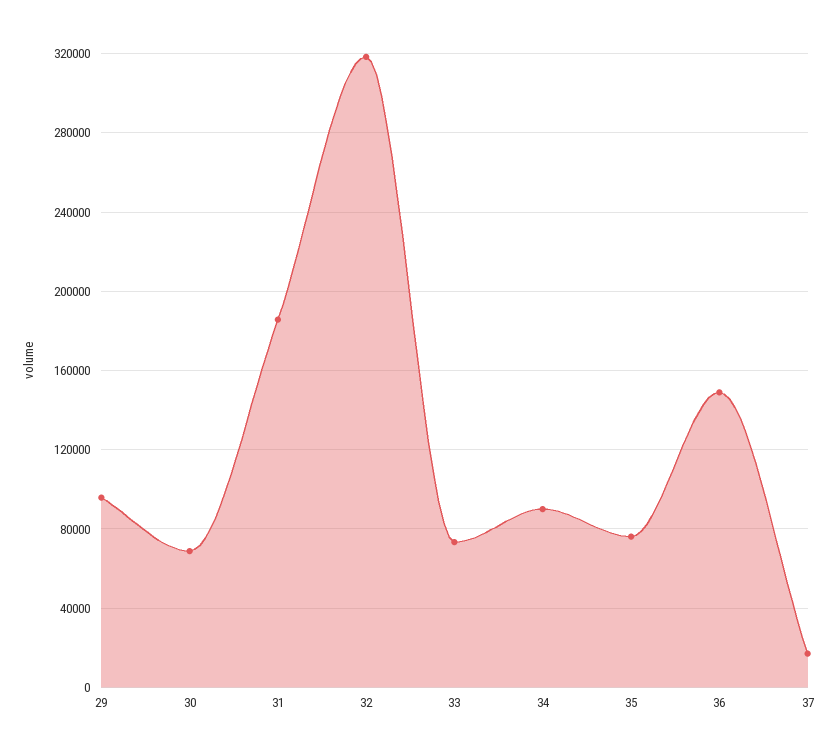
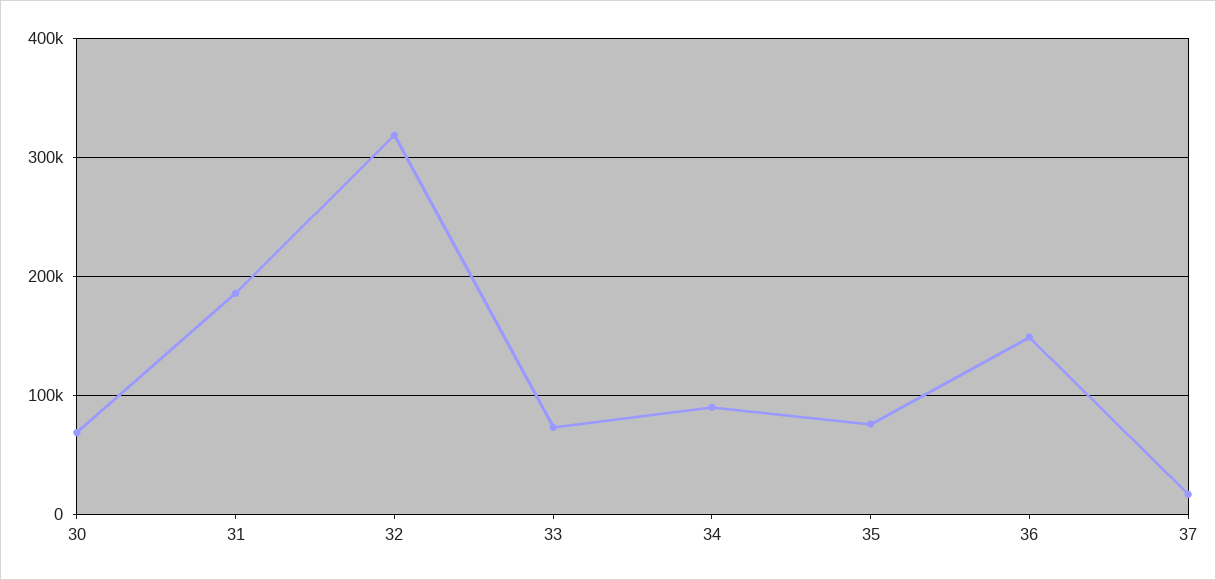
  {
-   "29": 95000,
    "30": 70000,
    "31": 185000,
    "32": 320000,
    "33": 75000,
    "34": 90000,
    "35": 75000,
    "36": 150000,
    "37": 15000
  }

